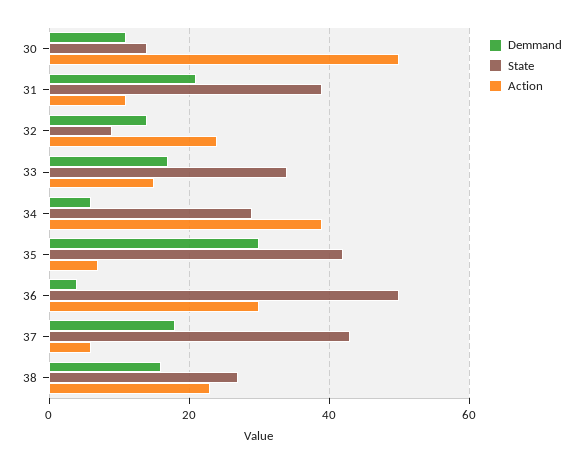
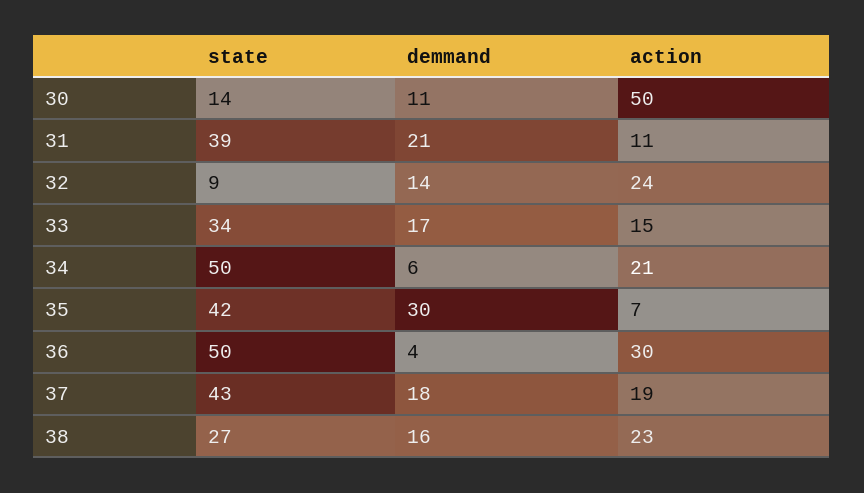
  {
    "Demmand": {
      "30": 11,
      "31": 21,
      "32": 14,
      "33": 17,
      "34": 6,
      "35": 30,
      "36": 4,
      "37": 18,
      "38": 16
    },
    "State": {
      "30": 14,
      "31": 39,
      "32": 9,
      "33": 34,
-     "34": 30,
+     "34": 50,
      "35": 42,
      "36": 50,
      "37": 43,
      "38": 27
    },
    "Action": {
      "30": 50,
      "31": 11,
      "32": 24,
      "33": 15,
-     "34": 40,
+     "34": 21,
      "35": 7,
      "36": 30,
-     "37": 5,
+     "37": 19,
      "38": 23
    }
  }

